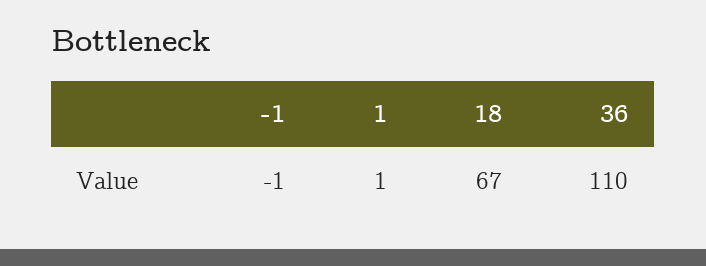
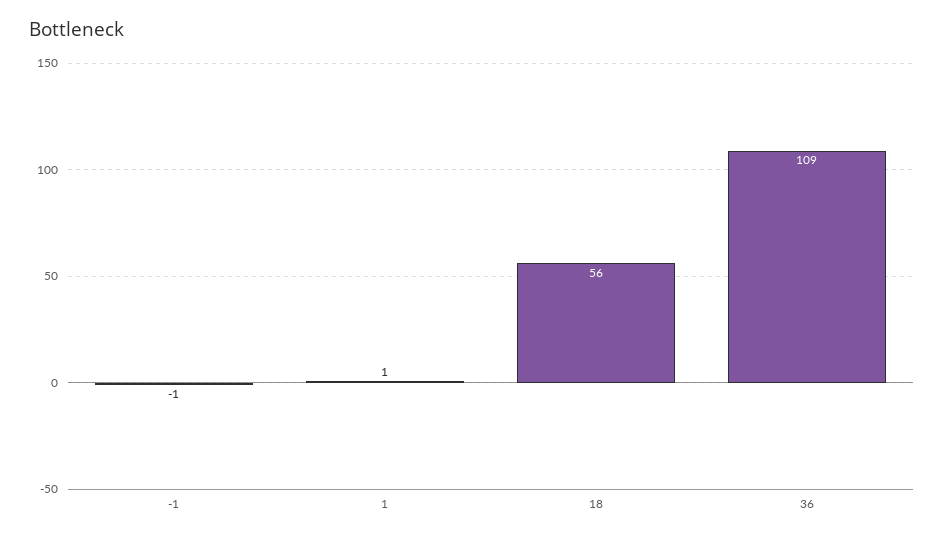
  {
    "-1": -1,
    "1": 1,
-   "18": 67,
+   "18": 56,
-   "36": 110
+   "36": 109
  }

